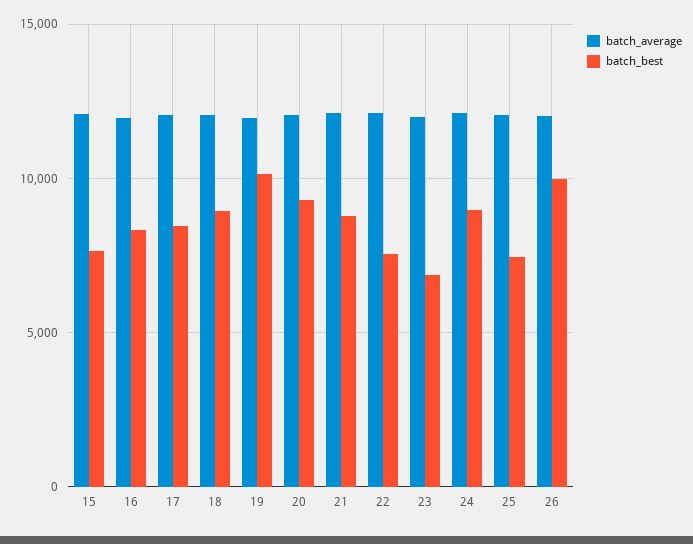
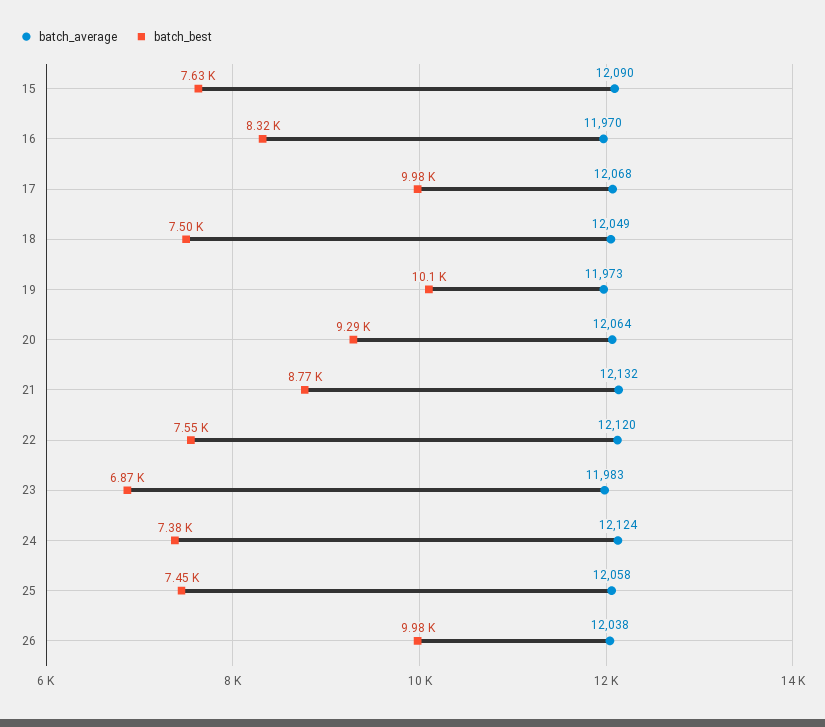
  {
    "batch_average": {
      "15": 12090,
      "16": 11970,
      "17": 12068,
      "18": 12049,
      "19": 11973,
      "20": 12064,
      "21": 12132,
      "22": 12120,
      "23": 11983,
      "24": 12124,
      "25": 12058,
      "26": 12038
    },
    "batch_best": {
      "15": 7630,
      "16": 8320,
-     "17": 8500,
+     "17": 9980,
-     "18": 9000,
+     "18": 7500,
      "19": 10100,
      "20": 9290,
      "21": 8770,
      "22": 7550,
      "23": 6870,
-     "24": 9000,
+     "24": 7380,
      "25": 7450,
      "26": 9980
    }
  }

